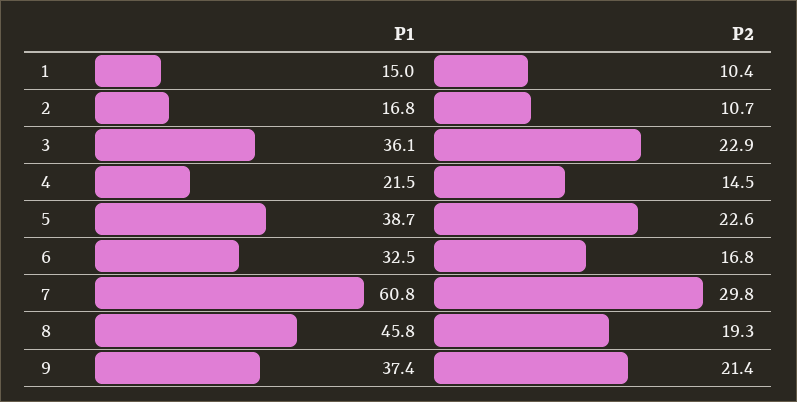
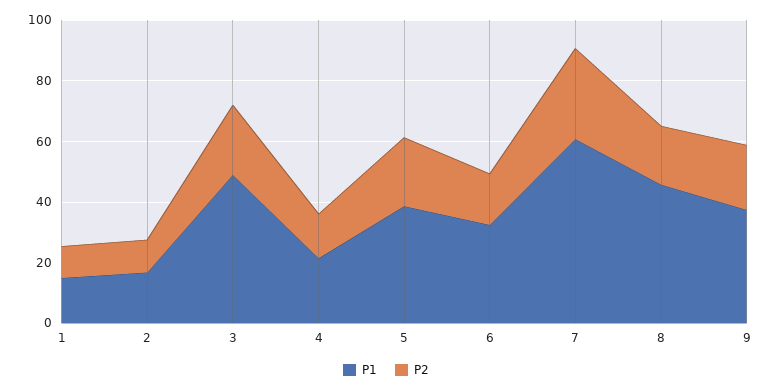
  {
    "P1": {
      "1": 15,
      "2": 16.8,
-     "3": 36.1,
+     "3": 50,
      "4": 21.5,
      "5": 38.7,
      "6": 32.5,
      "7": 60.8,
      "8": 45.8,
      "9": 37.4
    },
    "P2": {
      "1": 10.4,
      "2": 10.7,
      "3": 22.9,
      "4": 14.5,
      "5": 22.6,
      "6": 16.8,
      "7": 29.8,
      "8": 19.3,
      "9": 21.4
    }
  }

